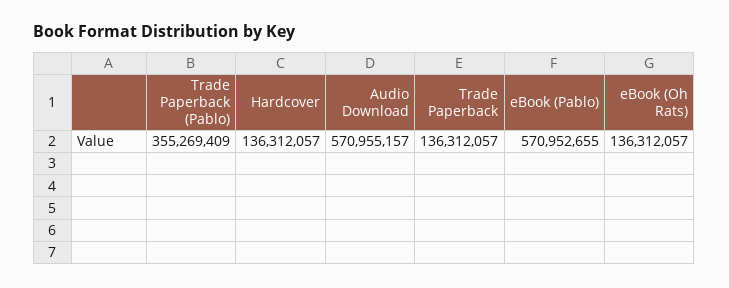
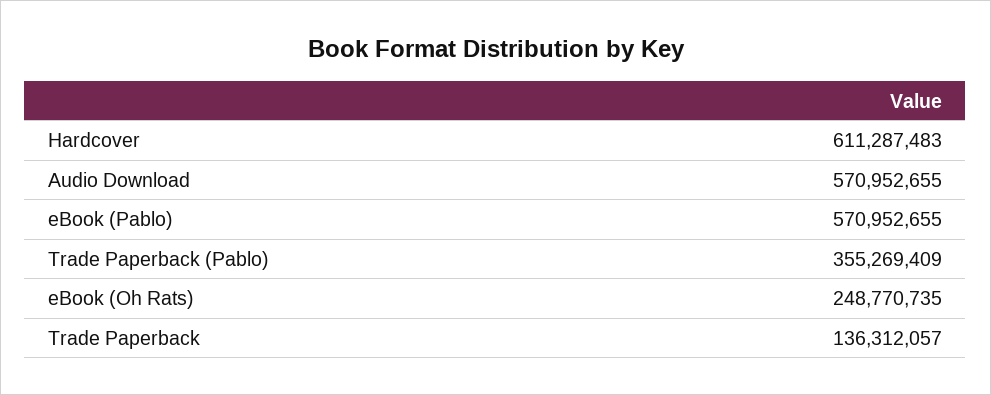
  {
    "Trade Paperback (Pablo)": 355269409,
-   "Hardcover": 136312057,
+   "Hardcover": 611287483,
-   "Audio Download": 570955157,
+   "Audio Download": 570952655,
    "Trade Paperback": 136312057,
    "eBook (Pablo)": 570952655,
-   "eBook (Oh Rats)": 136312057
+   "eBook (Oh Rats)": 248770735
  }

